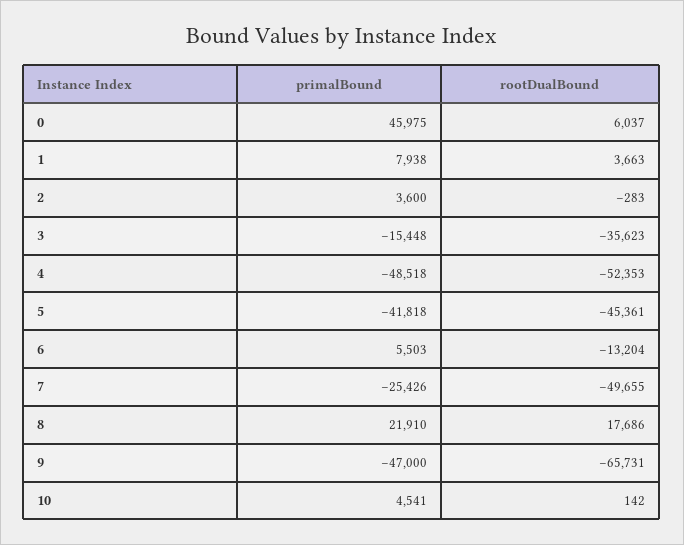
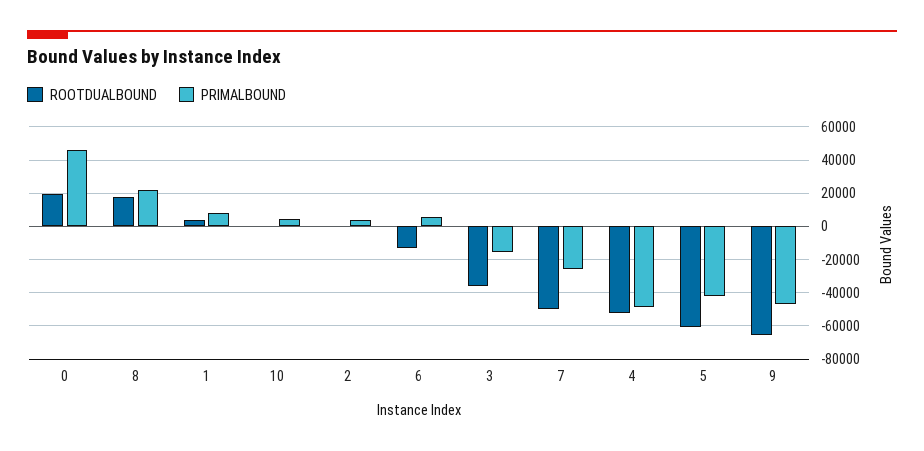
  {
    "primalBound": {
      "0": 45975,
      "1": 7938,
      "2": 3600,
      "3": -15448,
      "4": -48518,
      "5": -41818,
      "6": 5503,
      "7": -25426,
      "8": 21910,
      "9": -47000,
      "10": 4541
    },
    "rootDualBound": {
-     "0": 6037,
+     "0": 20000,
      "1": 3663,
      "2": -283,
      "3": -35623,
      "4": -52353,
-     "5": -45361,
+     "5": -60000,
      "6": -13204,
      "7": -49655,
      "8": 17686,
      "9": -65731,
      "10": 142
    }
  }

